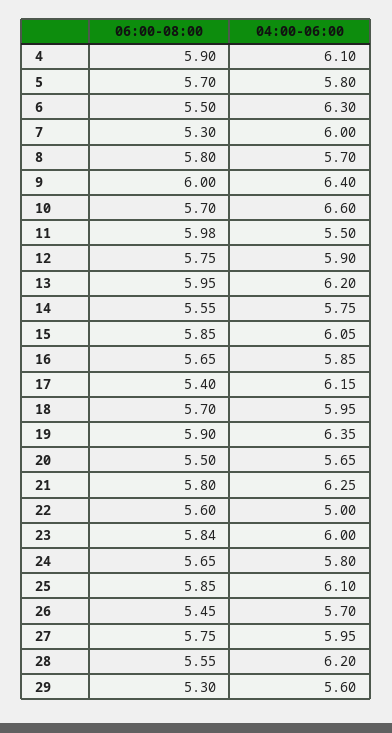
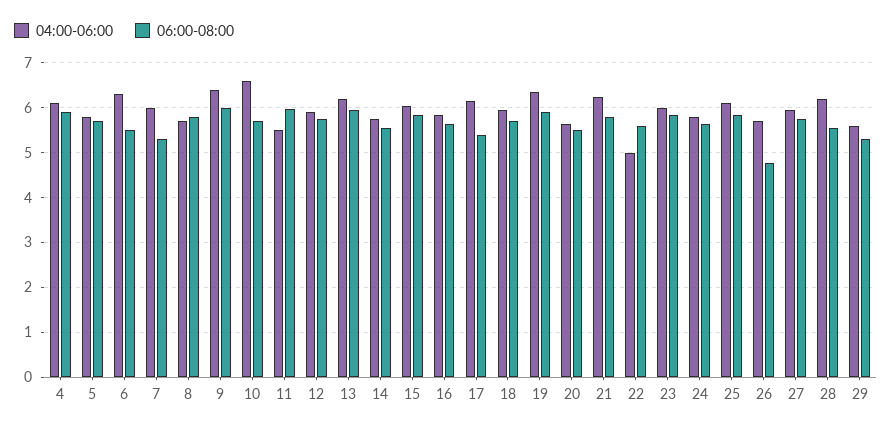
  {
    "06:00-08:00": {
      "4": 5.9,
      "5": 5.7,
      "6": 5.5,
      "7": 5.3,
      "8": 5.8,
      "9": 6,
      "10": 5.7,
      "11": 5.98,
      "12": 5.75,
      "13": 5.95,
      "14": 5.55,
      "15": 5.85,
      "16": 5.65,
      "17": 5.4,
      "18": 5.7,
      "19": 5.9,
      "20": 5.5,
      "21": 5.8,
      "22": 5.6,
      "23": 5.84,
      "24": 5.65,
      "25": 5.85,
-     "26": 5.45,
+     "26": 4.8,
      "27": 5.75,
      "28": 5.55,
      "29": 5.3
    },
    "04:00-06:00": {
      "4": 6.1,
      "5": 5.8,
      "6": 6.3,
      "7": 6,
      "8": 5.7,
      "9": 6.4,
      "10": 6.6,
      "11": 5.5,
      "12": 5.9,
      "13": 6.2,
      "14": 5.75,
      "15": 6.05,
      "16": 5.85,
      "17": 6.15,
      "18": 5.95,
      "19": 6.35,
      "20": 5.65,
      "21": 6.25,
      "22": 5,
      "23": 6,
      "24": 5.8,
      "25": 6.1,
      "26": 5.7,
      "27": 5.95,
      "28": 6.2,
      "29": 5.6
    }
  }

